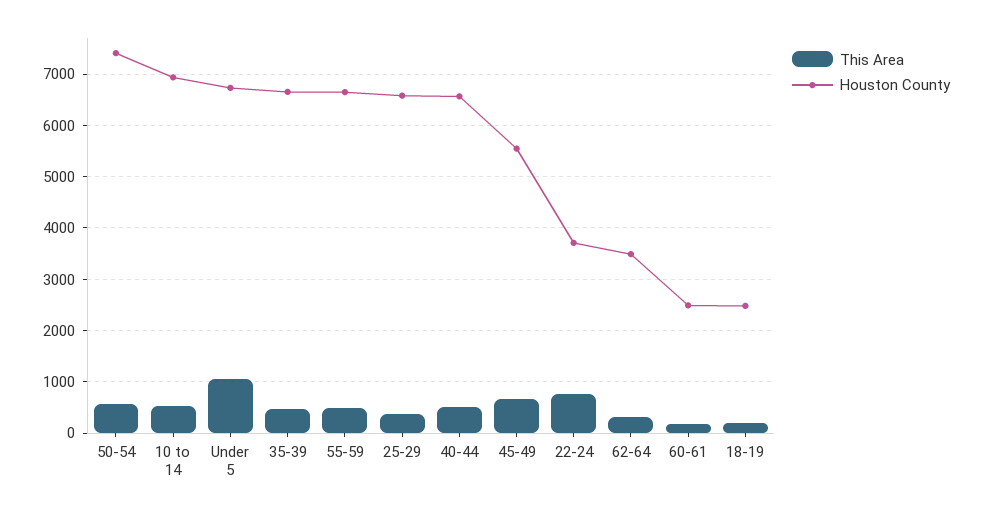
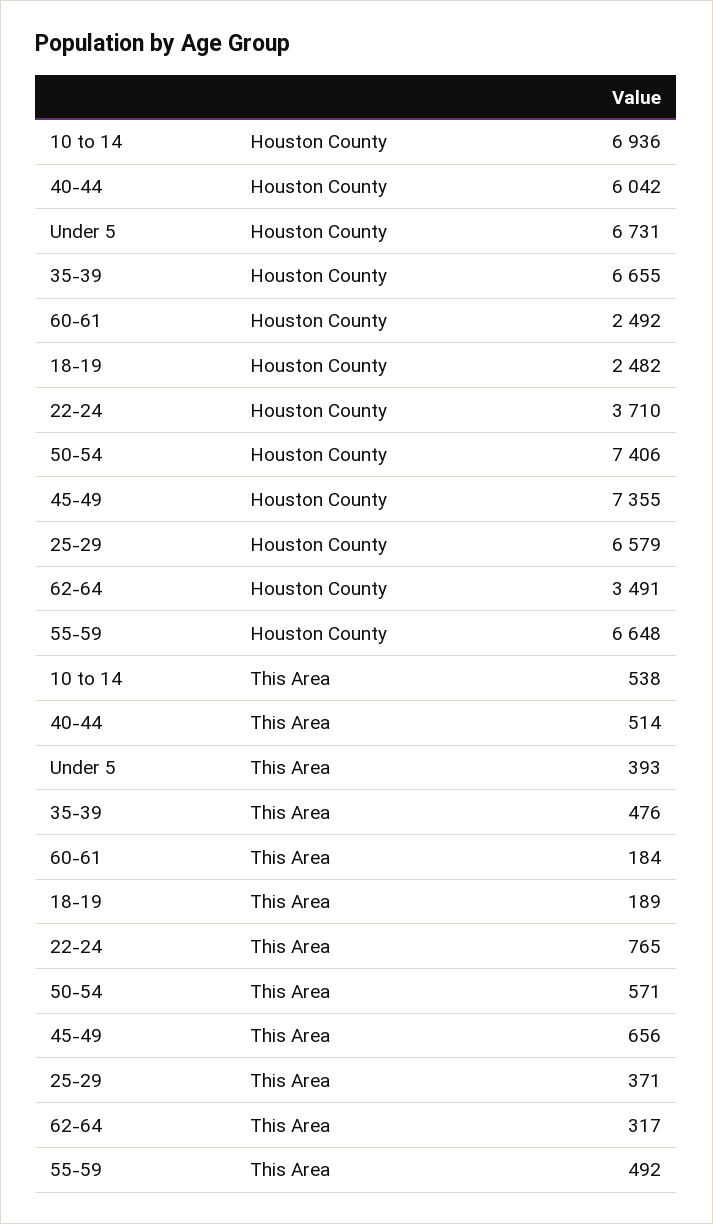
  {
    "This Area": {
      "50-54": 571,
      "10 to 14": 538,
-     "Under 5": 1000,
+     "Under 5": 393,
      "35-39": 476,
      "55-59": 492,
      "25-29": 371,
      "40-44": 514,
      "45-49": 656,
      "22-24": 765,
      "62-64": 317,
      "60-61": 184,
      "18-19": 189
    },
    "Houston County": {
      "50-54": 7406,
      "10 to 14": 6936,
      "Under 5": 6731,
      "35-39": 6655,
      "55-59": 6648,
      "25-29": 6579,
-     "40-44": 6600,
+     "40-44": 6042,
-     "45-49": 5600,
+     "45-49": 7355,
      "22-24": 3710,
      "62-64": 3491,
      "60-61": 2492,
      "18-19": 2482
    }
  }

